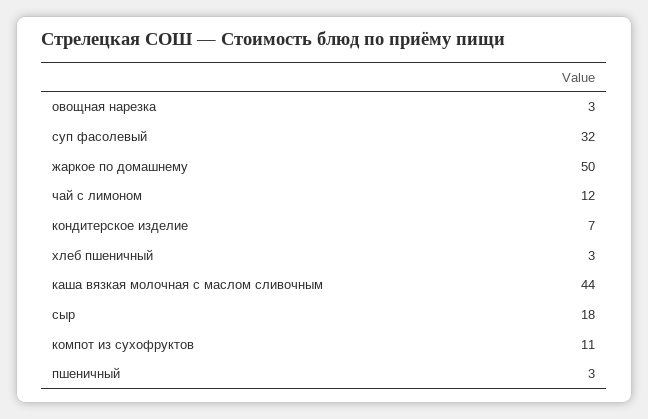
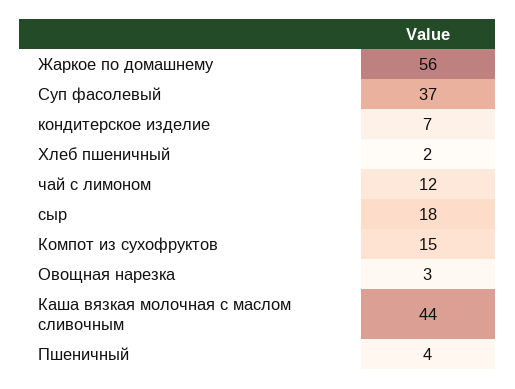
  {
    "овощная нарезка": 3,
-   "суп фасолевый": 32,
+   "суп фасолевый": 37,
-   "жаркое по домашнему": 50,
+   "жаркое по домашнему": 56,
    "чай с лимоном": 12,
    "кондитерское изделие": 7,
-   "хлеб пшеничный": 3,
+   "хлеб пшеничный": 2,
    "каша вязкая молочная с маслом сливочным": 44,
    "сыр": 18,
-   "компот из сухофруктов": 11,
+   "компот из сухофруктов": 15,
-   "пшеничный": 3
+   "пшеничный": 4
  }

